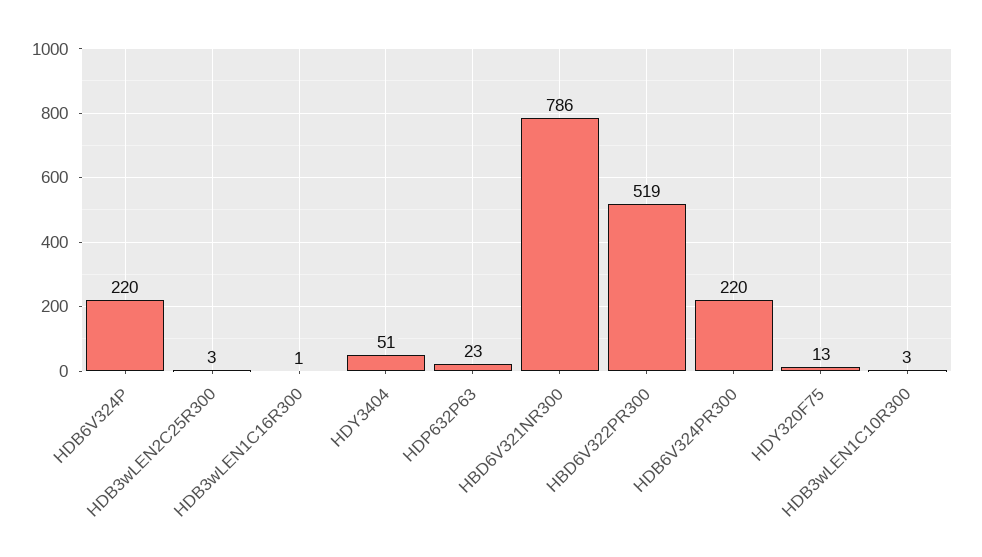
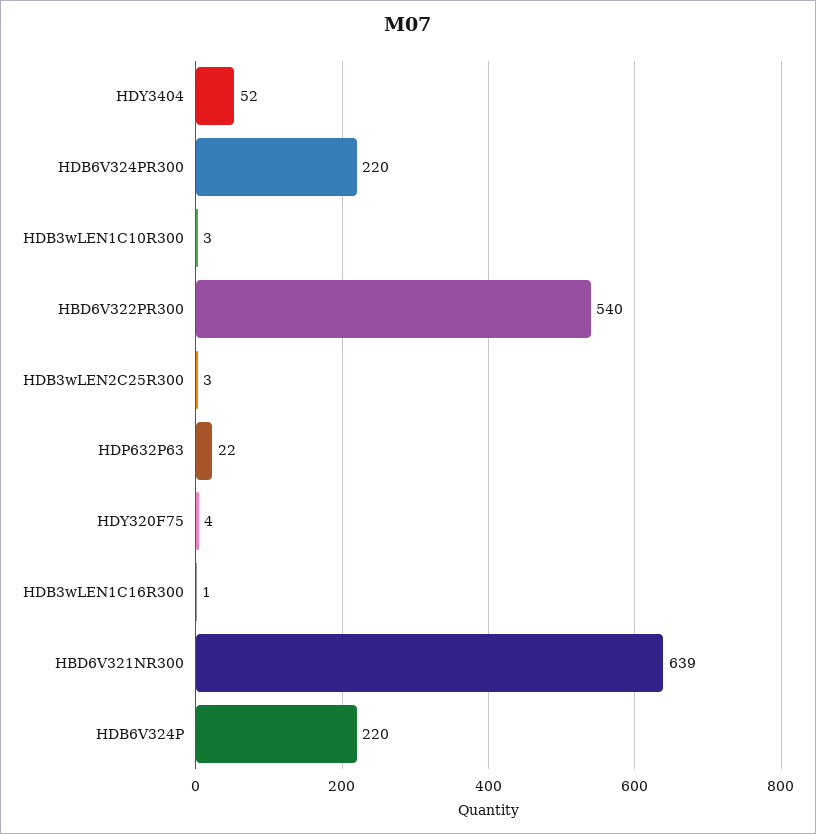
  {
    "HDB6V324P": 220,
    "HDB3wLEN2C25R300": 3,
    "HDB3wLEN1C16R300": 1,
-   "HDY3404": 51,
+   "HDY3404": 52,
-   "HDP632P63": 23,
+   "HDP632P63": 22,
-   "HBD6V321NR300": 786,
+   "HBD6V321NR300": 639,
-   "HBD6V322PR300": 519,
+   "HBD6V322PR300": 540,
    "HDB6V324PR300": 220,
-   "HDY320F75": 13,
+   "HDY320F75": 4,
    "HDB3wLEN1C10R300": 3
  }

